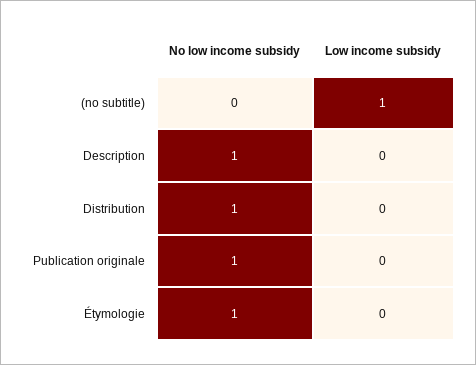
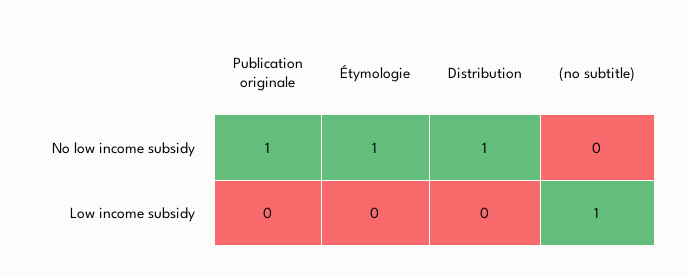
  {
    "No low income subsidy": {
      "(no subtitle)": 0,
-     "Description": 1,
      "Distribution": 1,
      "Publication originale": 1,
      "Étymologie": 1
    },
    "Low income subsidy": {
      "(no subtitle)": 1,
-     "Description": 0,
      "Distribution": 0,
      "Publication originale": 0,
      "Étymologie": 0
    }
  }

